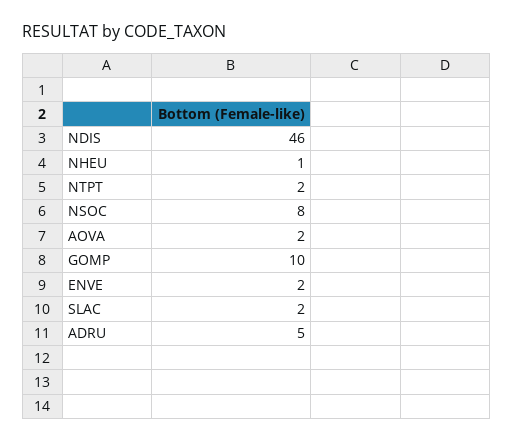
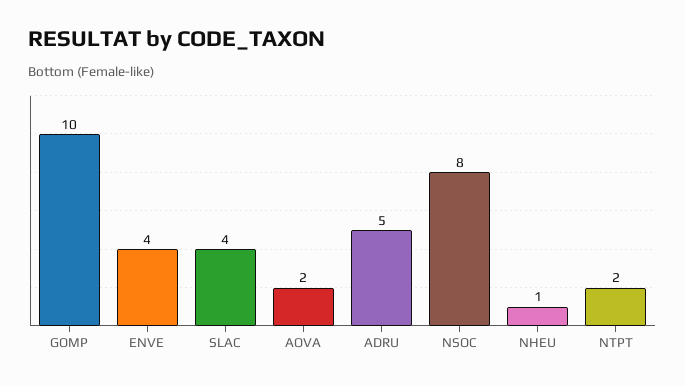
  {
-   "NDIS": 46,
    "NHEU": 1,
    "NTPT": 2,
    "NSOC": 8,
    "AOVA": 2,
    "GOMP": 10,
-   "ENVE": 2,
+   "ENVE": 4,
-   "SLAC": 2,
+   "SLAC": 4,
    "ADRU": 5
  }

